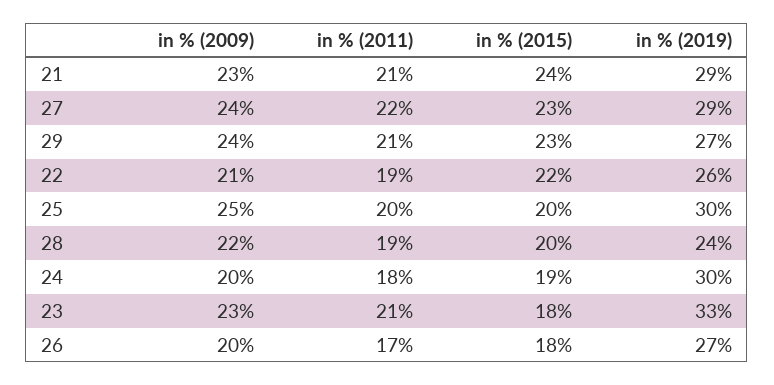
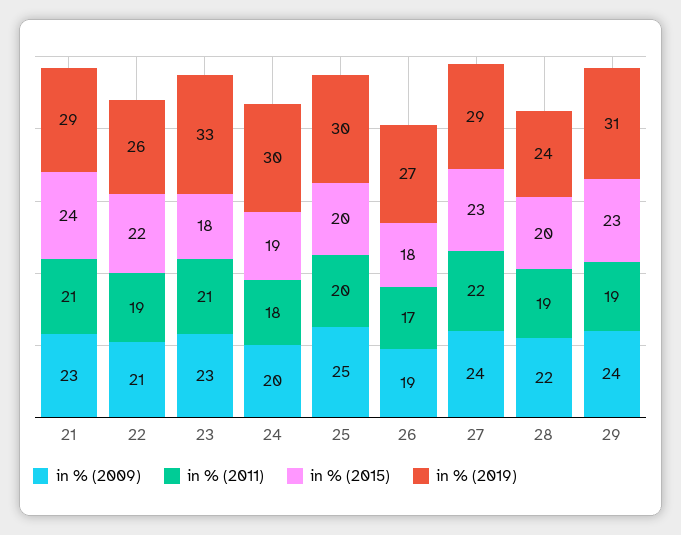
  {
    "in % (2009)": {
      "21": 23,
      "27": 24,
      "29": 24,
      "22": 21,
      "25": 25,
      "28": 22,
      "24": 20,
      "23": 23,
-     "26": 20
+     "26": 19
    },
    "in % (2011)": {
      "21": 21,
      "27": 22,
-     "29": 21,
+     "29": 19,
      "22": 19,
      "25": 20,
      "28": 19,
      "24": 18,
      "23": 21,
      "26": 17
    },
    "in % (2015)": {
      "21": 24,
      "27": 23,
      "29": 23,
      "22": 22,
      "25": 20,
      "28": 20,
      "24": 19,
      "23": 18,
      "26": 18
    },
    "in % (2019)": {
      "21": 29,
      "27": 29,
-     "29": 27,
+     "29": 31,
      "22": 26,
      "25": 30,
      "28": 24,
      "24": 30,
      "23": 33,
      "26": 27
    }
  }

